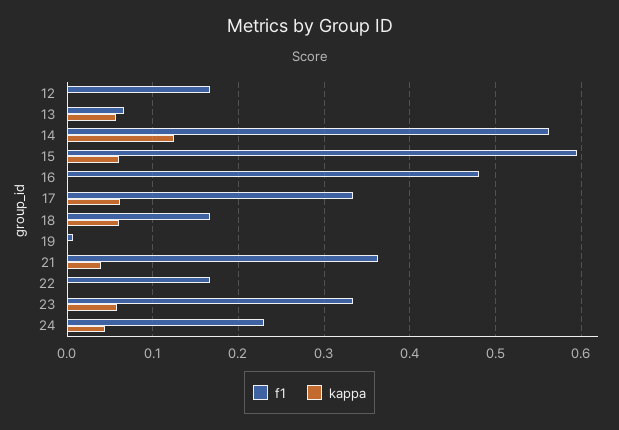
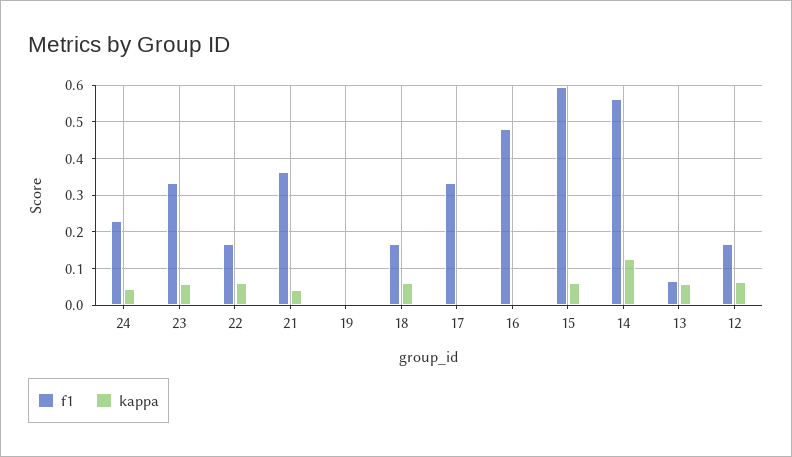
  {
    "f1": {
      "12": 0.17,
      "13": 0.07,
      "14": 0.56,
      "15": 0.6,
      "16": 0.48,
      "17": 0.33,
      "18": 0.17,
      "19": 0.01,
      "21": 0.36,
      "22": 0.17,
      "23": 0.33,
      "24": 0.23
    },
    "kappa": {
-     "12": 0,
+     "12": 0.06,
      "13": 0.06,
      "14": 0.13,
      "15": 0.06,
      "16": 0,
-     "17": 0.06,
+     "17": 0,
      "18": 0.06,
      "19": 0,
      "21": 0.04,
-     "22": 0,
+     "22": 0.06,
      "23": 0.06,
      "24": 0.04
    }
  }

